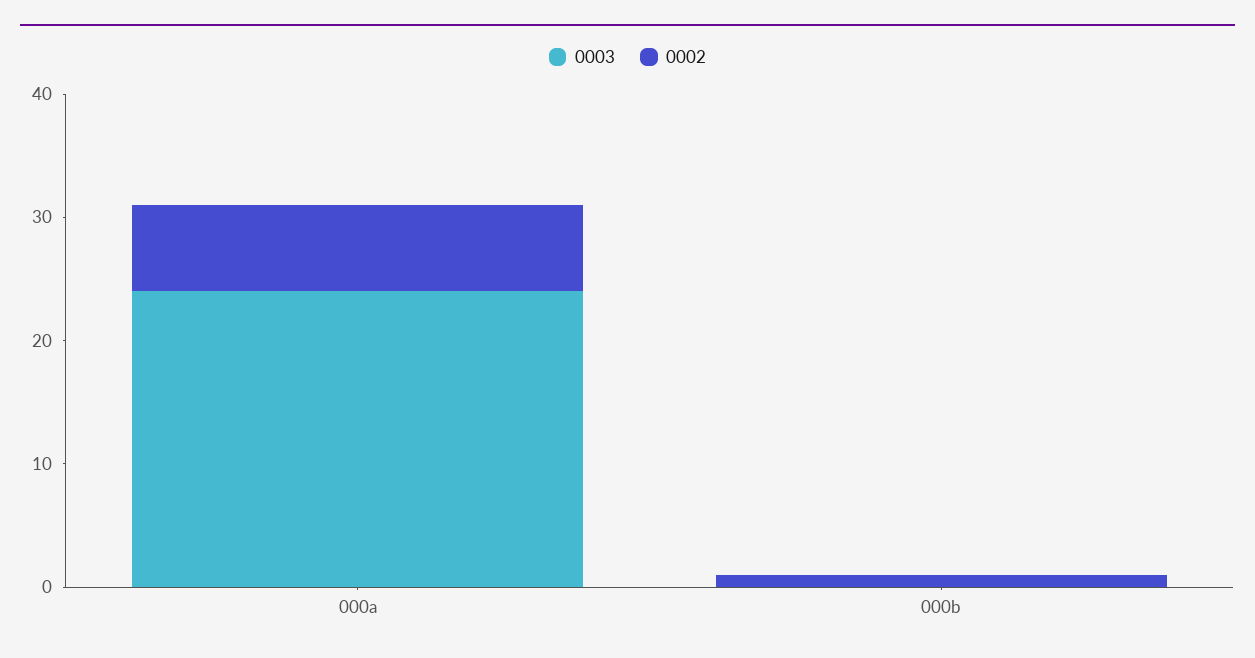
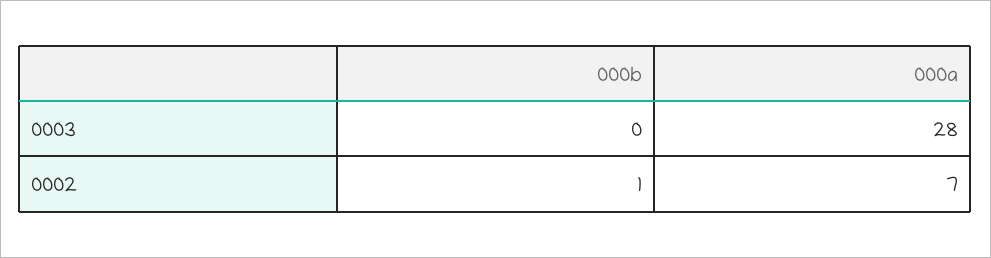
  {
    "0003": {
-     "000a": 24,
+     "000a": 28,
      "000b": 0
    },
    "0002": {
      "000a": 7,
      "000b": 1
    }
  }

